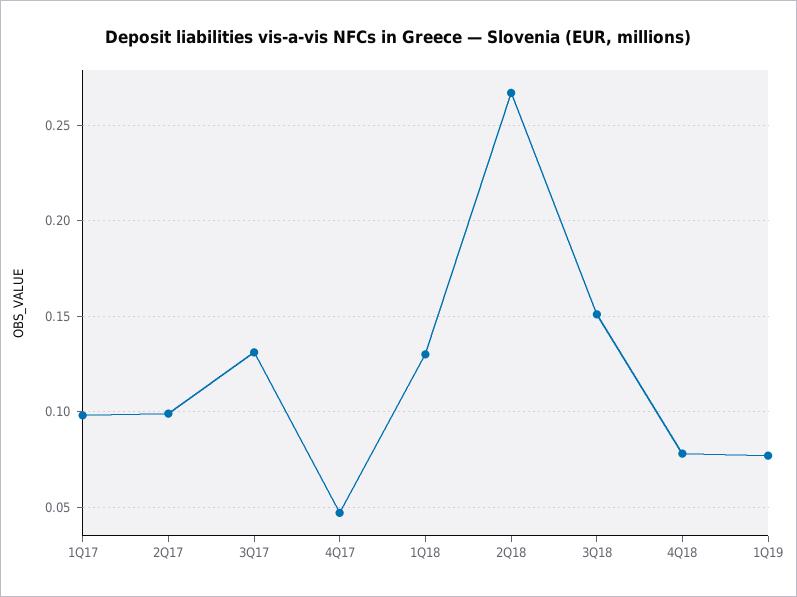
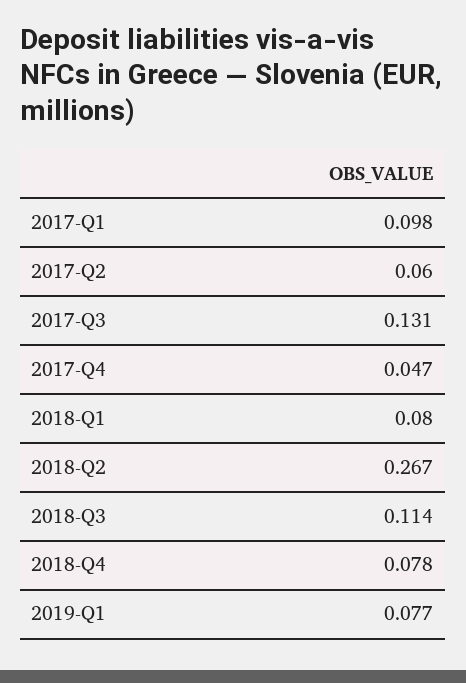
  {
    "1Q17": 0.098,
-   "2Q17": 0.1,
+   "2Q17": 0.06,
    "3Q17": 0.131,
    "4Q17": 0.047,
-   "1Q18": 0.13,
+   "1Q18": 0.08,
    "2Q18": 0.267,
-   "3Q18": 0.15,
+   "3Q18": 0.114,
    "4Q18": 0.078,
    "1Q19": 0.077
  }

